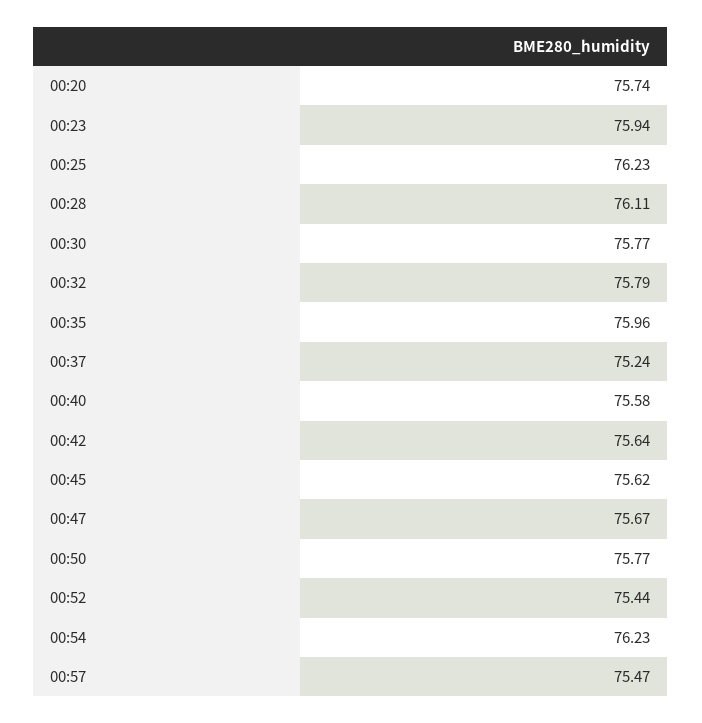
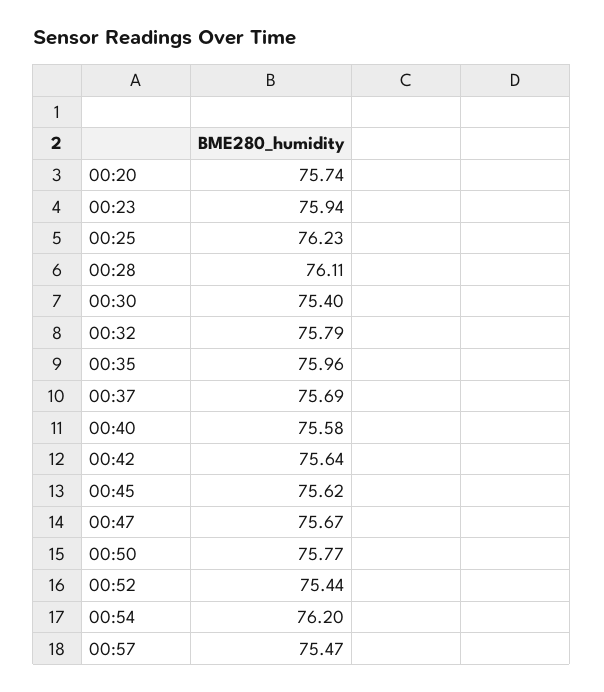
  {
    "00:20": 75.74,
    "00:23": 75.94,
    "00:25": 76.23,
    "00:28": 76.11,
-   "00:30": 75.77,
+   "00:30": 75.4,
    "00:32": 75.79,
    "00:35": 75.96,
-   "00:37": 75.24,
+   "00:37": 75.69,
    "00:40": 75.58,
    "00:42": 75.64,
    "00:45": 75.62,
    "00:47": 75.67,
    "00:50": 75.77,
    "00:52": 75.44,
-   "00:54": 76.23,
+   "00:54": 76.2,
    "00:57": 75.47
  }

